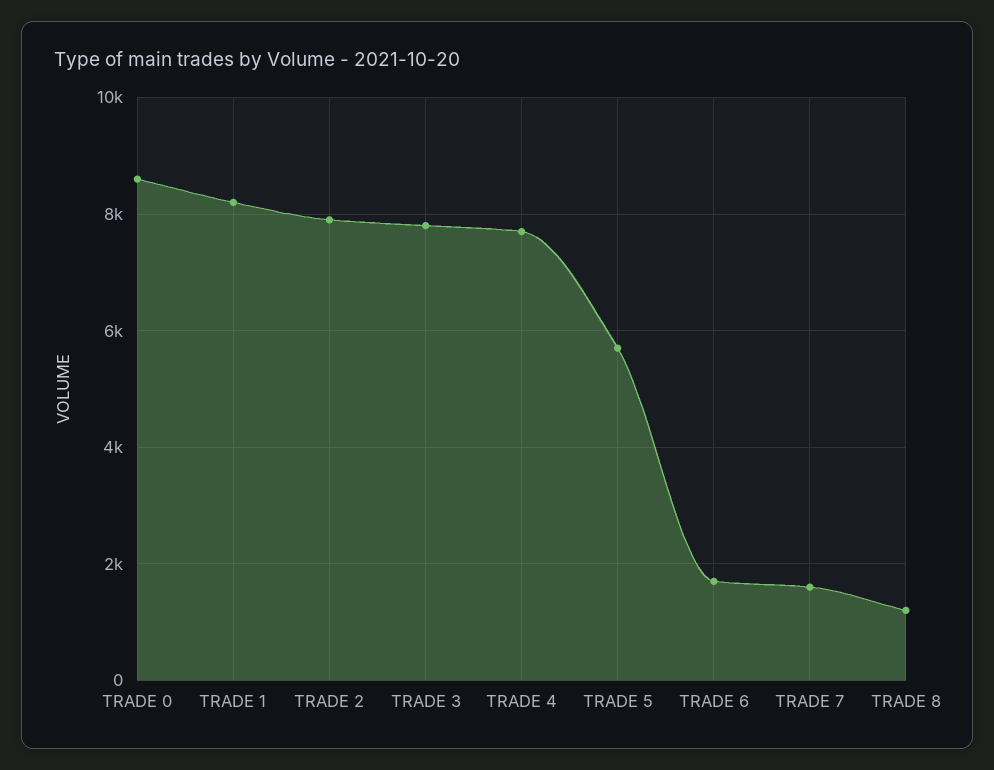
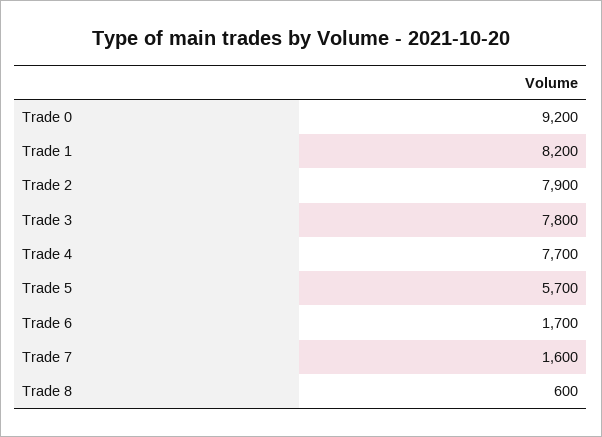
  {
-   "TRADE 0": 8600,
+   "TRADE 0": 9200,
    "TRADE 1": 8200,
    "TRADE 2": 7900,
    "TRADE 3": 7800,
    "TRADE 4": 7700,
    "TRADE 5": 5700,
    "TRADE 6": 1700,
    "TRADE 7": 1600,
-   "TRADE 8": 1200
+   "TRADE 8": 600
  }

